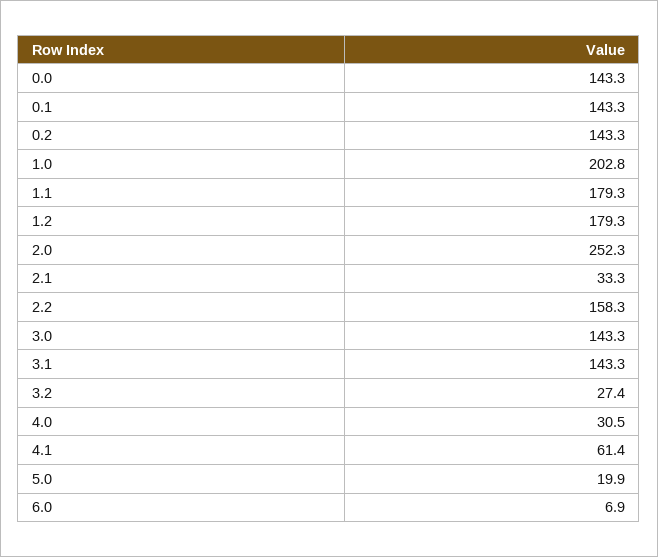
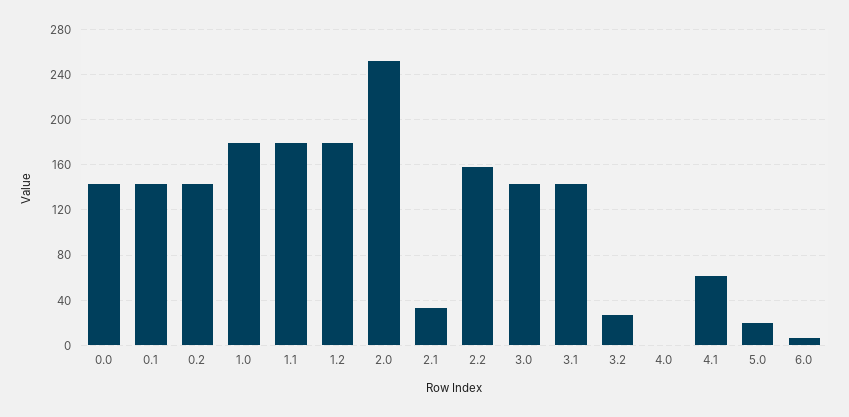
  {
    "0.0": 143.3,
    "0.1": 143.3,
    "0.2": 143.3,
-   "1.0": 202.8,
+   "1.0": 180,
    "1.1": 179.3,
    "1.2": 179.3,
    "2.0": 252.3,
    "2.1": 33.3,
    "2.2": 158.3,
    "3.0": 143.3,
    "3.1": 143.3,
    "3.2": 27.4,
-   "4.0": 30.5,
+   "4.0": 0,
    "4.1": 61.4,
    "5.0": 19.9,
    "6.0": 6.9
  }

